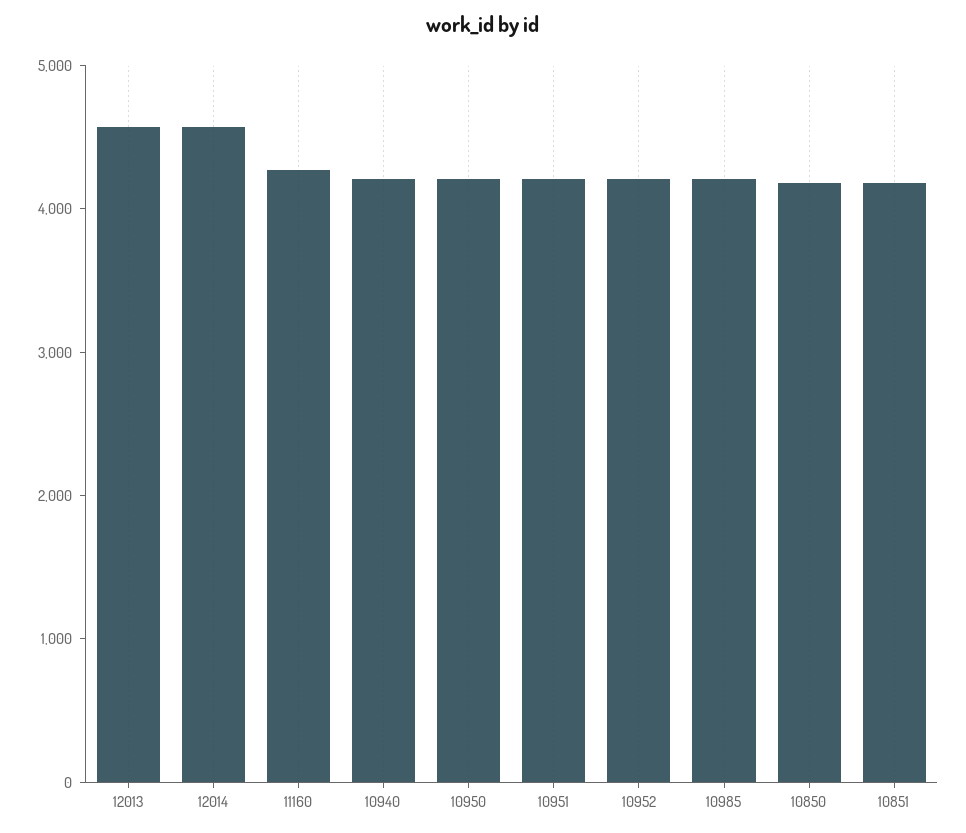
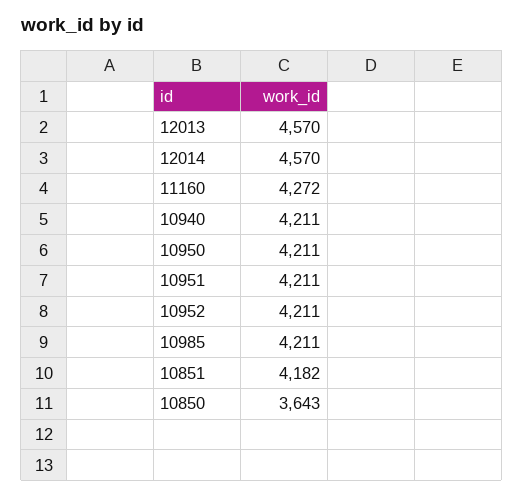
  {
    "12013": 4570,
    "12014": 4570,
    "11160": 4272,
    "10940": 4211,
    "10950": 4211,
    "10951": 4211,
    "10952": 4211,
    "10985": 4211,
-   "10850": 4200,
+   "10850": 3643,
    "10851": 4182
  }

